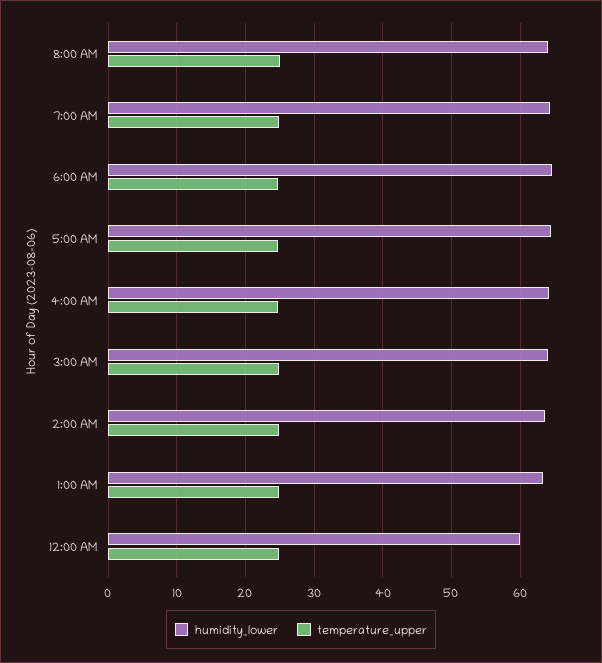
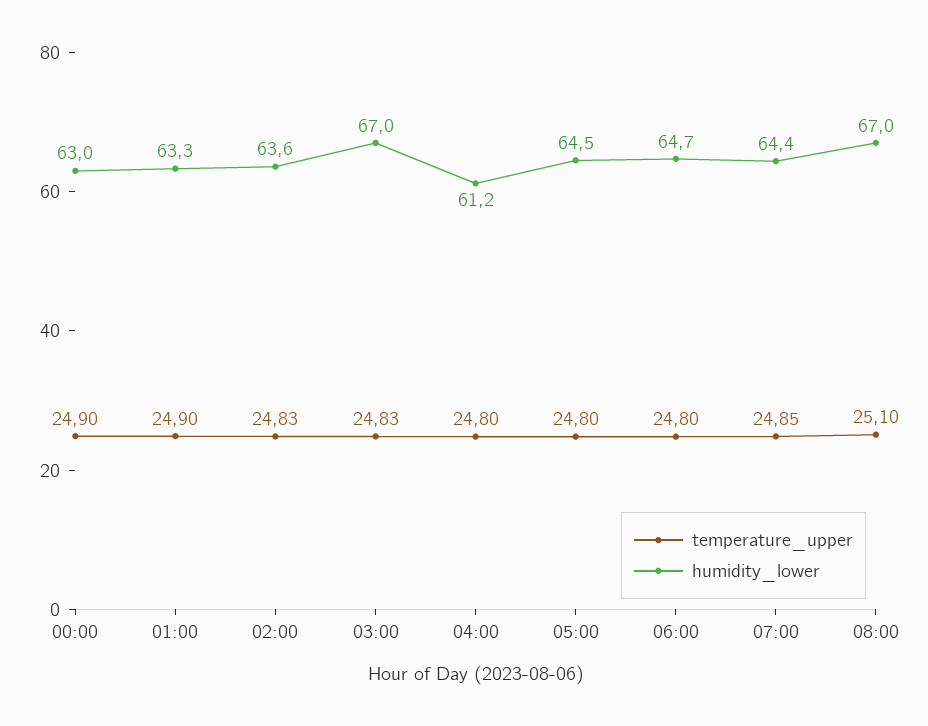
  {
    "humidity_lower": {
-     "8:00 AM": 64,
+     "8:00 AM": 67,
      "7:00 AM": 64.4,
      "6:00 AM": 64.7,
      "5:00 AM": 64.5,
-     "4:00 AM": 64,
+     "4:00 AM": 61.2,
-     "3:00 AM": 64,
+     "3:00 AM": 67,
      "2:00 AM": 63.6,
      "1:00 AM": 63.3,
-     "12:00 AM": 60
+     "12:00 AM": 63
    },
    "temperature_upper": {
      "8:00 AM": 25.1,
      "7:00 AM": 24.85,
      "6:00 AM": 24.8,
      "5:00 AM": 24.8,
      "4:00 AM": 24.8,
      "3:00 AM": 24.83,
      "2:00 AM": 24.83,
      "1:00 AM": 24.9,
      "12:00 AM": 24.9
    }
  }

